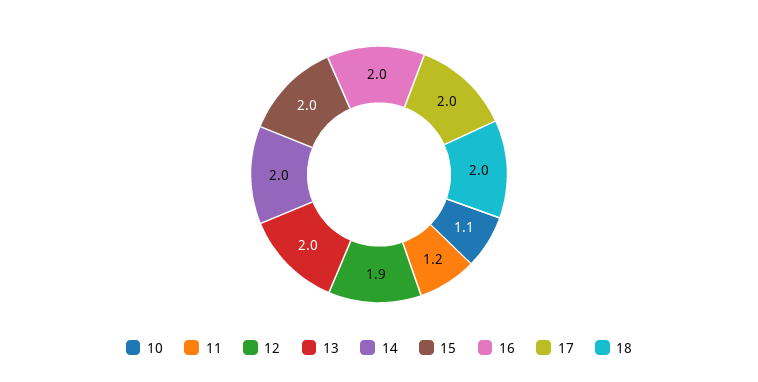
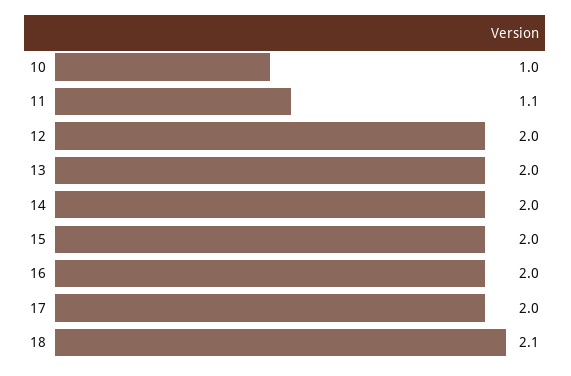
  {
-   "10": 1.1,
+   "10": 1,
-   "11": 1.2,
+   "11": 1.1,
-   "12": 1.9,
+   "12": 2,
    "13": 2,
    "14": 2,
    "15": 2,
    "16": 2,
    "17": 2,
-   "18": 2
+   "18": 2.1
  }

